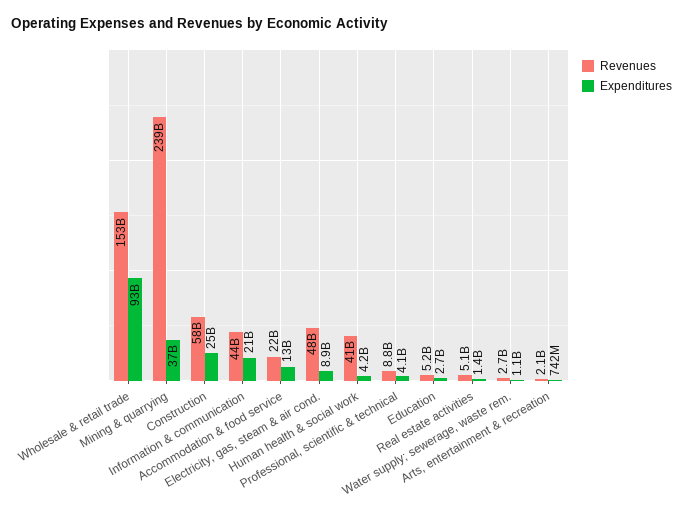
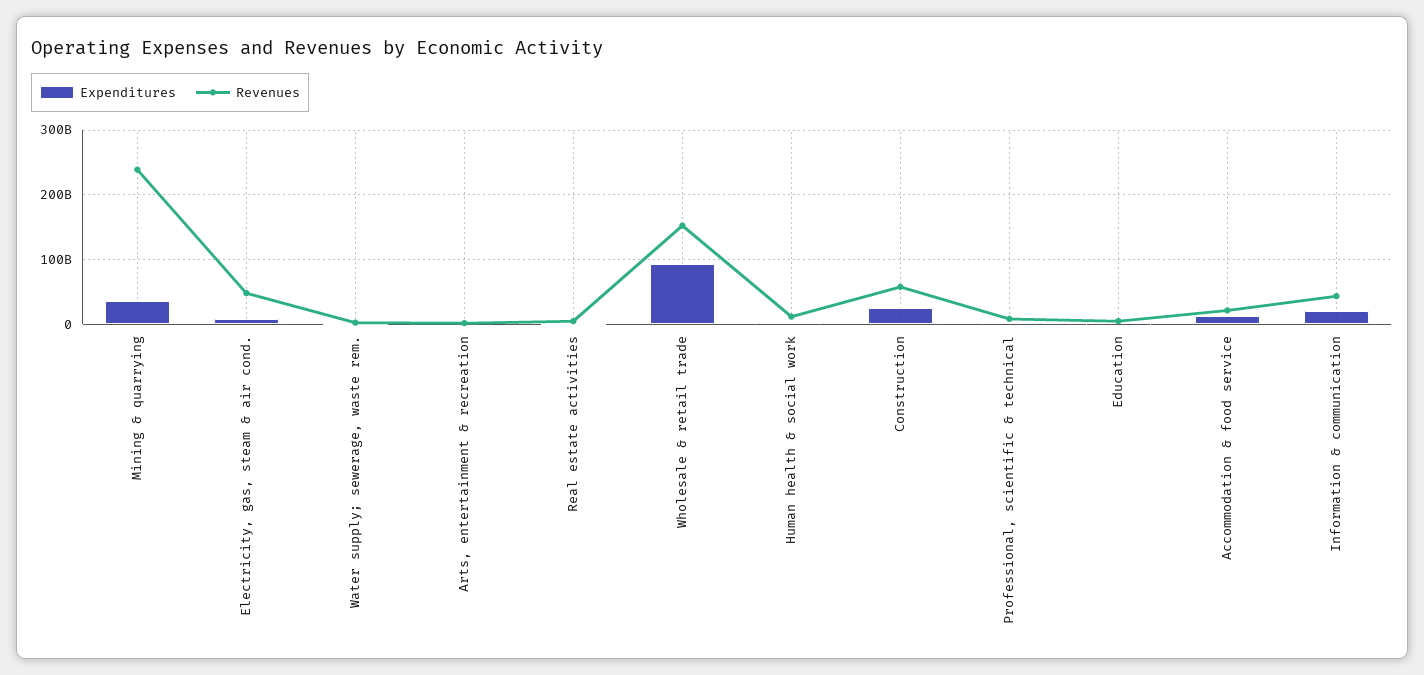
  {
    "Revenues": {
      "Wholesale & retail trade": 153000000000,
      "Mining & quarrying": 239000000000,
      "Construction": 58000000000,
      "Information & communication": 44000000000,
      "Accommodation & food service": 22000000000,
      "Electricity, gas, steam & air cond.": 48000000000,
-     "Human health & social work": 41000000000,
+     "Human health & social work": 10000000000,
      "Professional, scientific & technical": 8800000000,
      "Education": 5200000000,
      "Real estate activities": 5100000000,
      "Water supply; sewerage, waste rem.": 2700000000,
      "Arts, entertainment & recreation": 2100000000
    },
    "Expenditures": {
      "Wholesale & retail trade": 93000000000,
      "Mining & quarrying": 37000000000,
      "Construction": 25000000000,
      "Information & communication": 21000000000,
      "Accommodation & food service": 13000000000,
      "Electricity, gas, steam & air cond.": 8900000000,
      "Human health & social work": 4200000000,
      "Professional, scientific & technical": 4100000000,
      "Education": 2700000000,
      "Real estate activities": 1400000000,
      "Water supply; sewerage, waste rem.": 1100000000,
      "Arts, entertainment & recreation": 742000000
    }
  }

